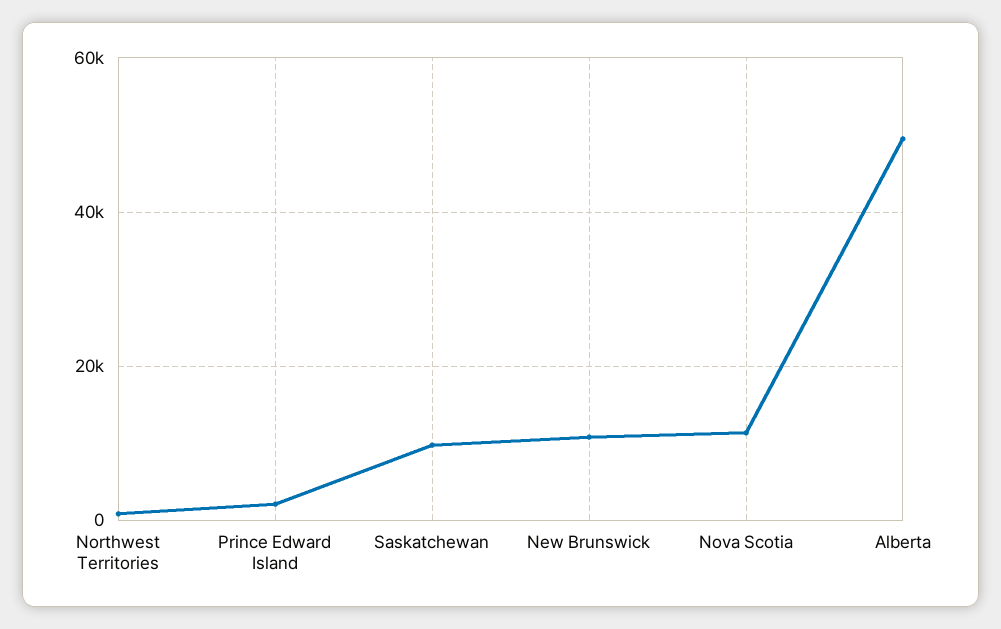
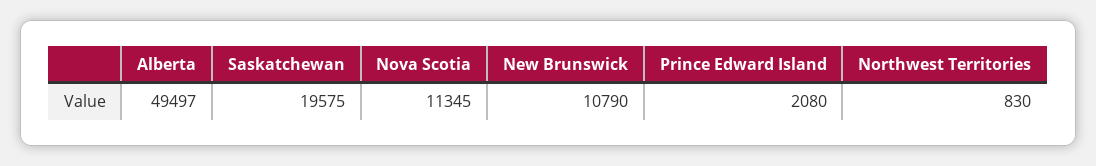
  {
    "Northwest Territories": 830,
    "Prince Edward Island": 2080,
-   "Saskatchewan": 10000,
+   "Saskatchewan": 19575,
    "New Brunswick": 10790,
    "Nova Scotia": 11345,
    "Alberta": 49497
  }

